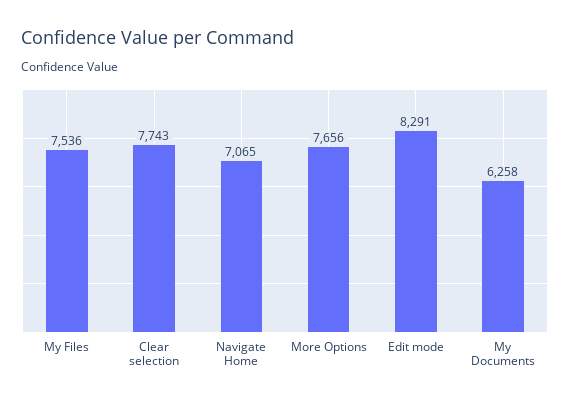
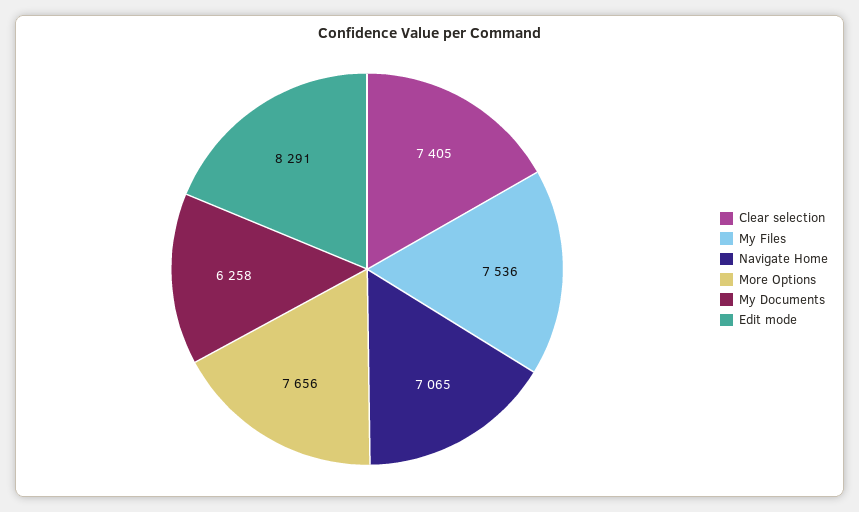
  {
    "My Files": 7536,
-   "Clear selection": 7743,
+   "Clear selection": 7405,
    "Navigate Home": 7065,
    "More Options": 7656,
    "Edit mode": 8291,
    "My Documents": 6258
  }

